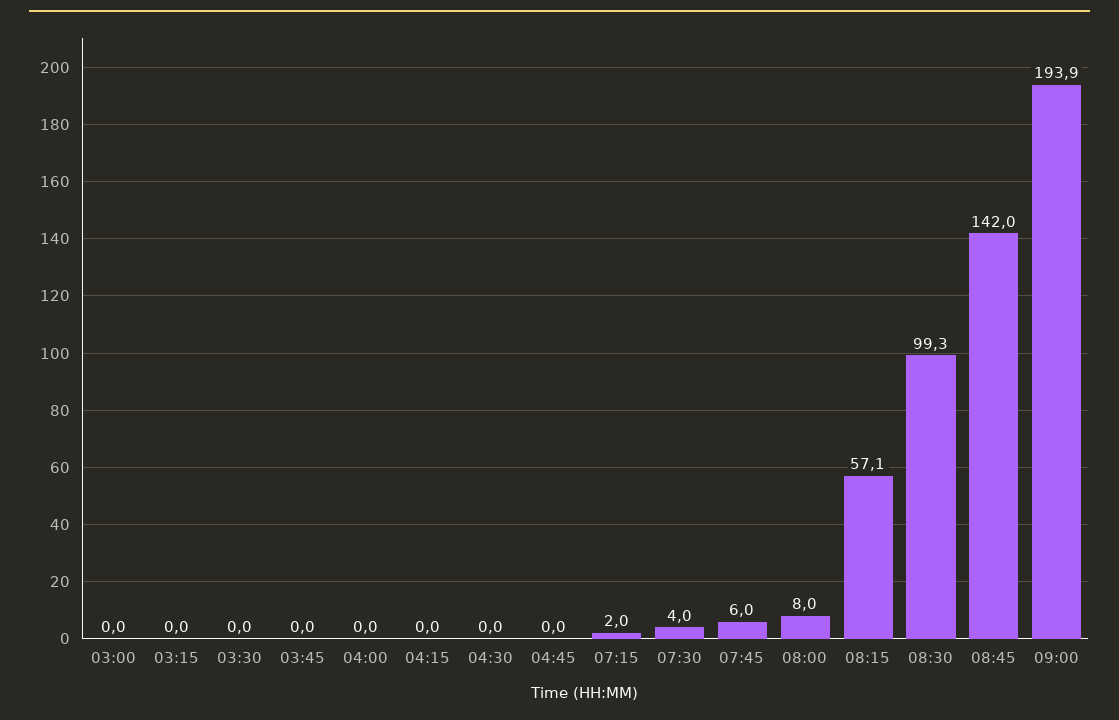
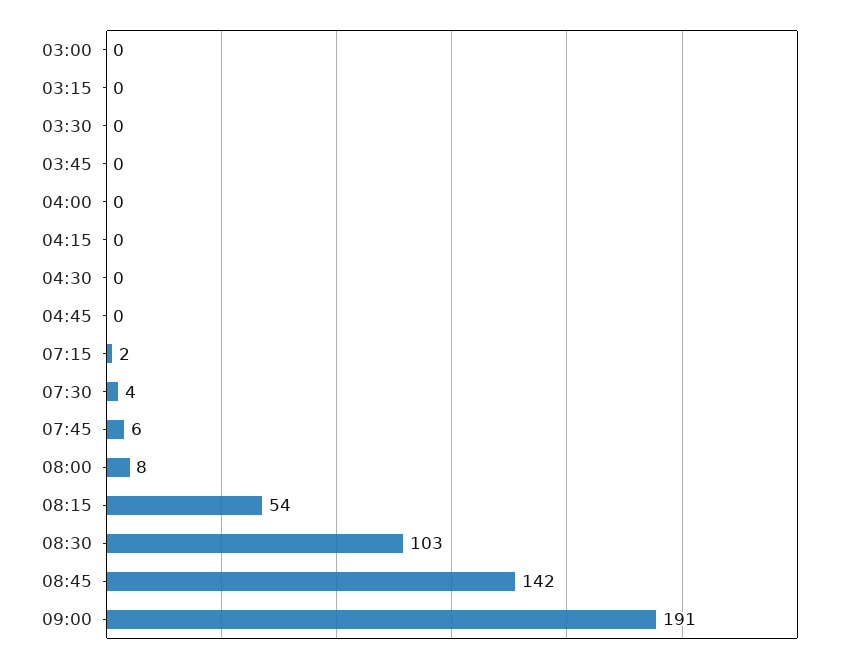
  {
    "03:00": 0,
    "03:15": 0,
    "03:30": 0,
    "03:45": 0,
    "04:00": 0,
    "04:15": 0,
    "04:30": 0,
    "04:45": 0,
    "07:15": 2,
    "07:30": 4,
    "07:45": 6,
    "08:00": 8,
-   "08:15": 57.1,
+   "08:15": 54,
-   "08:30": 99.3,
+   "08:30": 103,
    "08:45": 142,
-   "09:00": 193.9
+   "09:00": 191
  }

